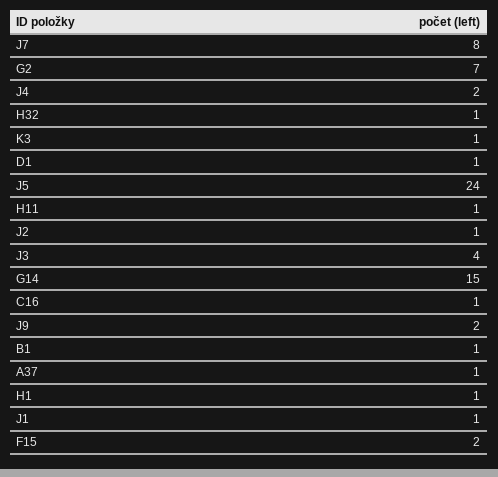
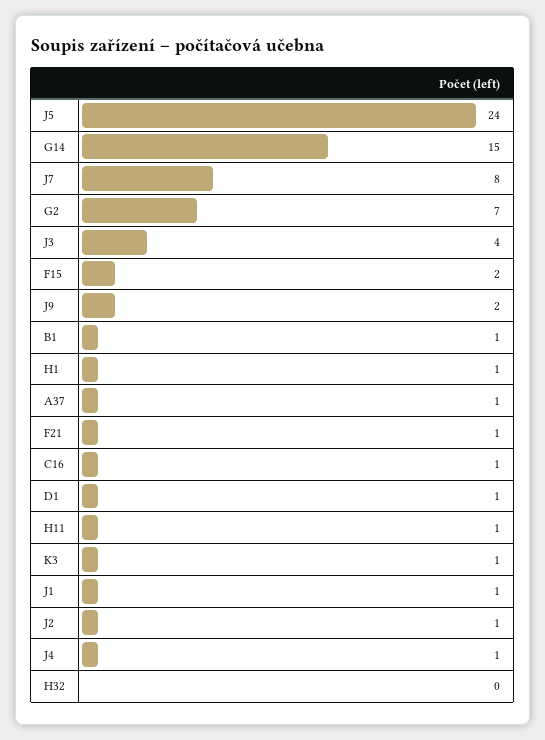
  {
    "J7": 8,
    "G2": 7,
-   "J4": 2,
+   "J4": 1,
-   "H32": 1,
+   "H32": 0,
    "K3": 1,
    "D1": 1,
    "J5": 24,
    "H11": 1,
    "J2": 1,
    "J3": 4,
    "G14": 15,
    "C16": 1,
    "J9": 2,
    "B1": 1,
    "A37": 1,
    "H1": 1,
    "J1": 1,
-   "F15": 2
+   "F15": 2,
+   "F21": 1
  }

